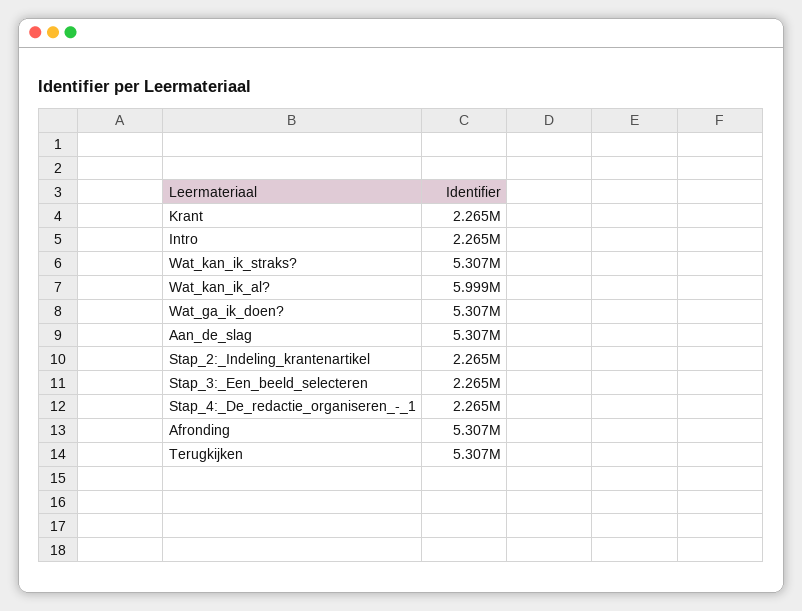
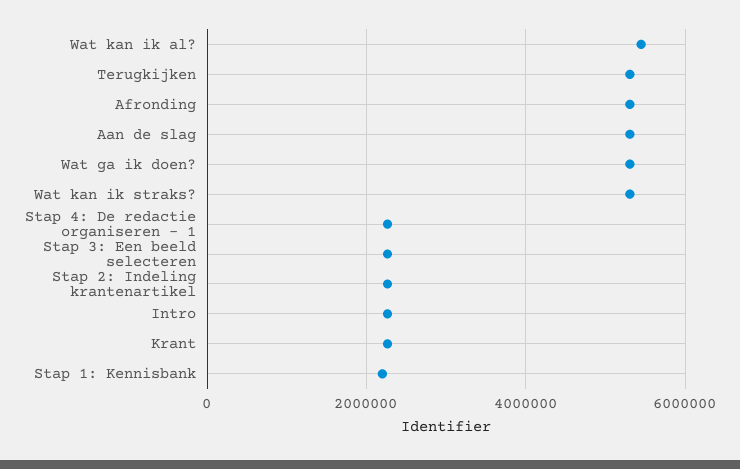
  {
    "Krant": 2265000,
    "Intro": 2265000,
    "Wat_kan_ik_straks?": 5307000,
-   "Wat_kan_ik_al?": 5999000,
+   "Wat_kan_ik_al?": 5400000,
    "Wat_ga_ik_doen?": 5307000,
    "Aan_de_slag": 5307000,
    "Stap_2:_Indeling_krantenartikel": 2265000,
    "Stap_3:_Een_beeld_selecteren": 2265000,
    "Stap_4:_De_redactie_organiseren_-_1": 2265000,
    "Afronding": 5307000,
-   "Terugkijken": 5307000
+   "Terugkijken": 5307000,
+   "Stap 1: Kennisbank": 2200000
  }

